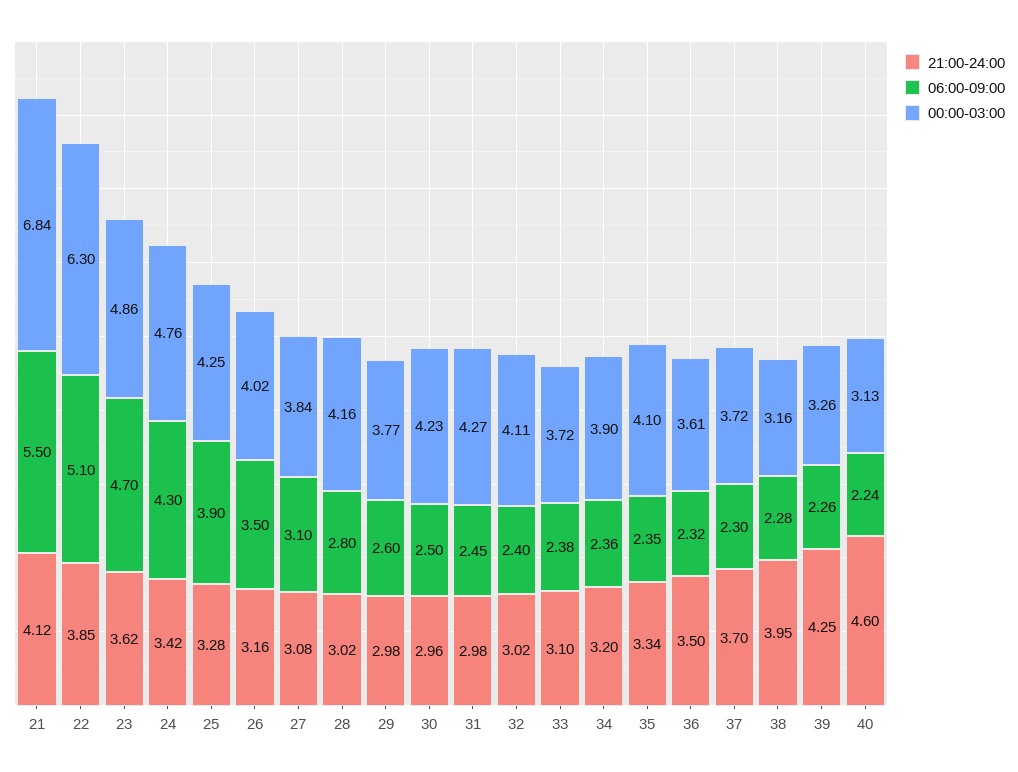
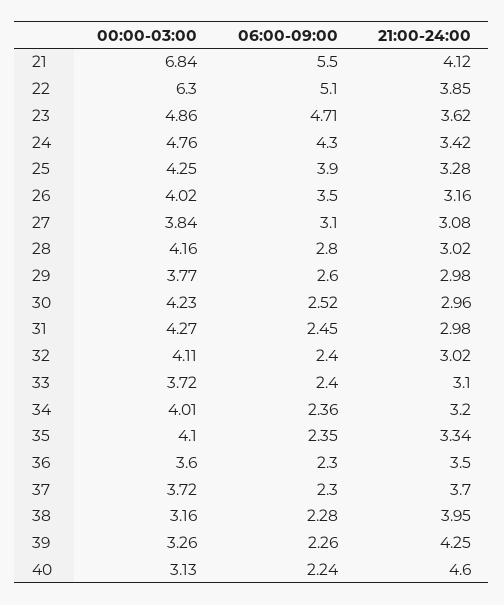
  {
    "21:00-24:00": {
      "21": 4.12,
      "22": 3.85,
      "23": 3.62,
      "24": 3.42,
      "25": 3.28,
      "26": 3.16,
      "27": 3.08,
      "28": 3.02,
      "29": 2.98,
      "30": 2.96,
      "31": 2.98,
      "32": 3.02,
      "33": 3.1,
      "34": 3.2,
      "35": 3.34,
      "36": 3.5,
      "37": 3.7,
      "38": 3.95,
      "39": 4.25,
      "40": 4.6
    },
    "06:00-09:00": {
      "21": 5.5,
      "22": 5.1,
-     "23": 4.7,
+     "23": 4.71,
      "24": 4.3,
      "25": 3.9,
      "26": 3.5,
      "27": 3.1,
      "28": 2.8,
      "29": 2.6,
-     "30": 2.5,
+     "30": 2.52,
      "31": 2.45,
      "32": 2.4,
-     "33": 2.38,
+     "33": 2.4,
      "34": 2.36,
      "35": 2.35,
-     "36": 2.32,
+     "36": 2.3,
      "37": 2.3,
      "38": 2.28,
      "39": 2.26,
      "40": 2.24
    },
    "00:00-03:00": {
      "21": 6.84,
      "22": 6.3,
      "23": 4.86,
      "24": 4.76,
      "25": 4.25,
      "26": 4.02,
      "27": 3.84,
      "28": 4.16,
      "29": 3.77,
      "30": 4.23,
      "31": 4.27,
      "32": 4.11,
      "33": 3.72,
-     "34": 3.9,
+     "34": 4.01,
      "35": 4.1,
-     "36": 3.61,
+     "36": 3.6,
      "37": 3.72,
      "38": 3.16,
      "39": 3.26,
      "40": 3.13
    }
  }

